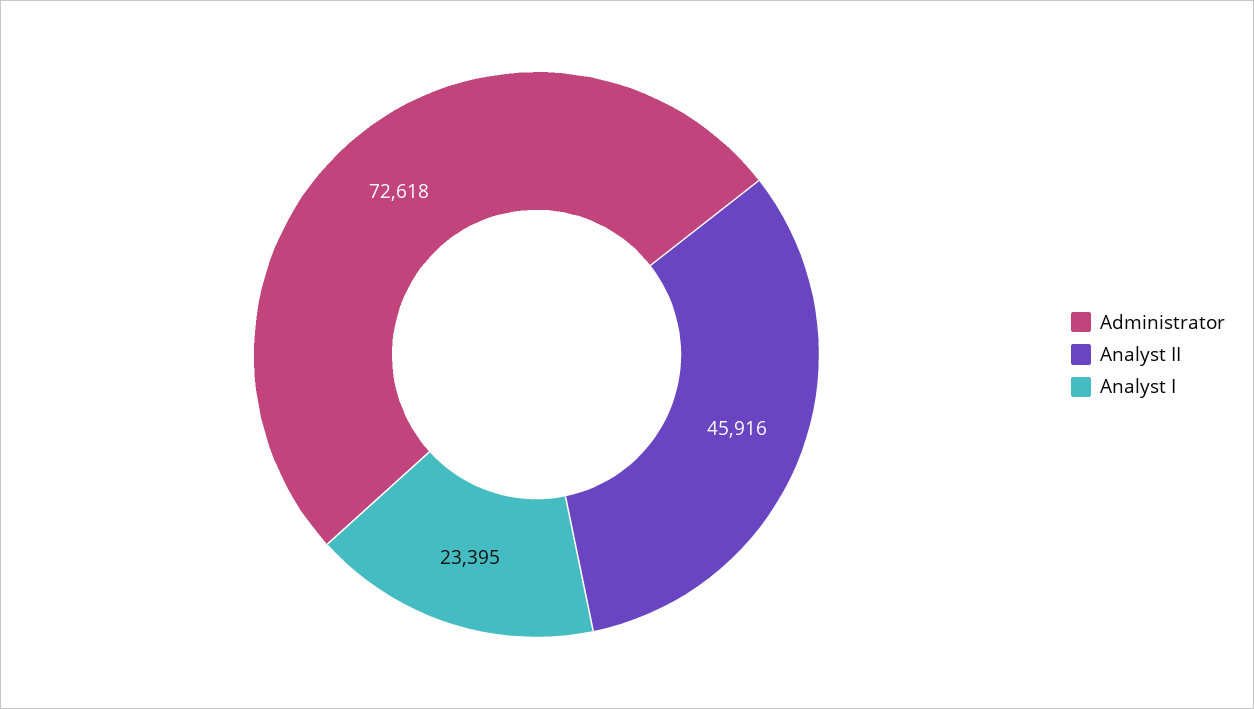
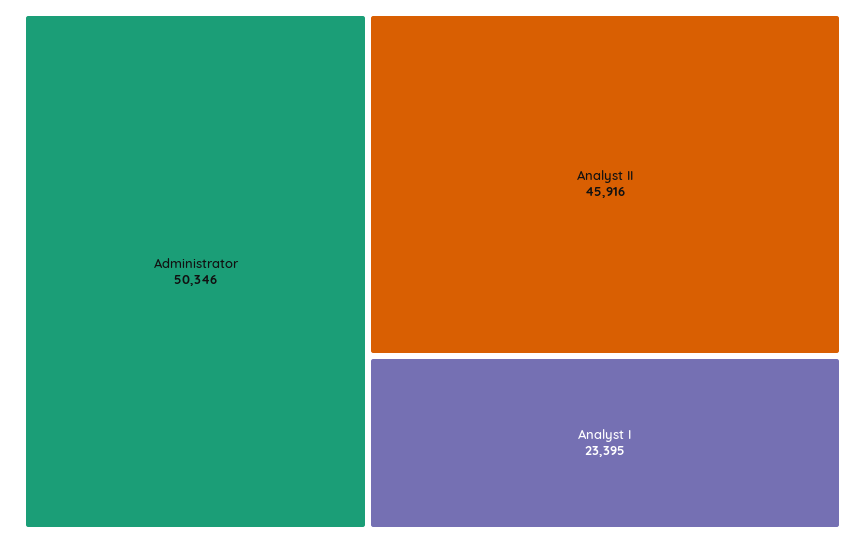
  {
-   "Administrator": 72618,
+   "Administrator": 50346,
    "Analyst II": 45916,
    "Analyst I": 23395
  }

